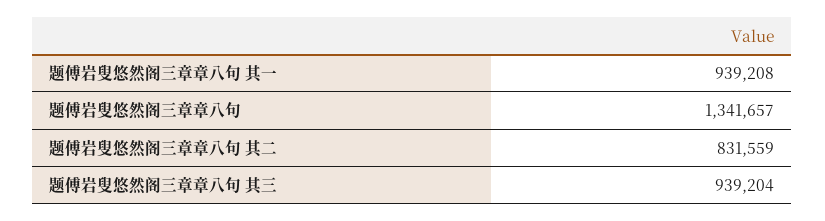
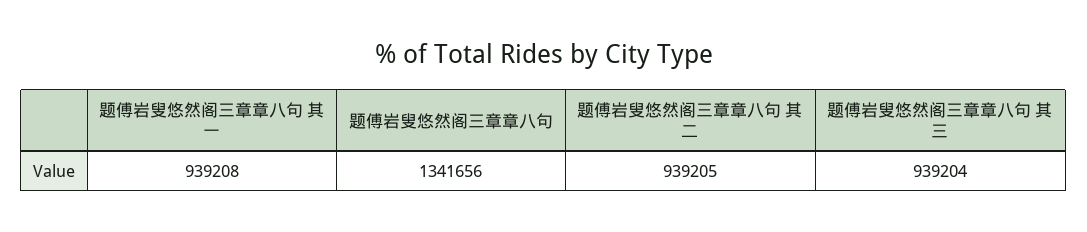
  {
    "题傅岩叟悠然阁三章章八句 其一": 939208,
-   "题傅岩叟悠然阁三章章八句": 1341657,
+   "题傅岩叟悠然阁三章章八句": 1341656,
-   "题傅岩叟悠然阁三章章八句 其二": 831559,
+   "题傅岩叟悠然阁三章章八句 其二": 939205,
    "题傅岩叟悠然阁三章章八句 其三": 939204
  }

